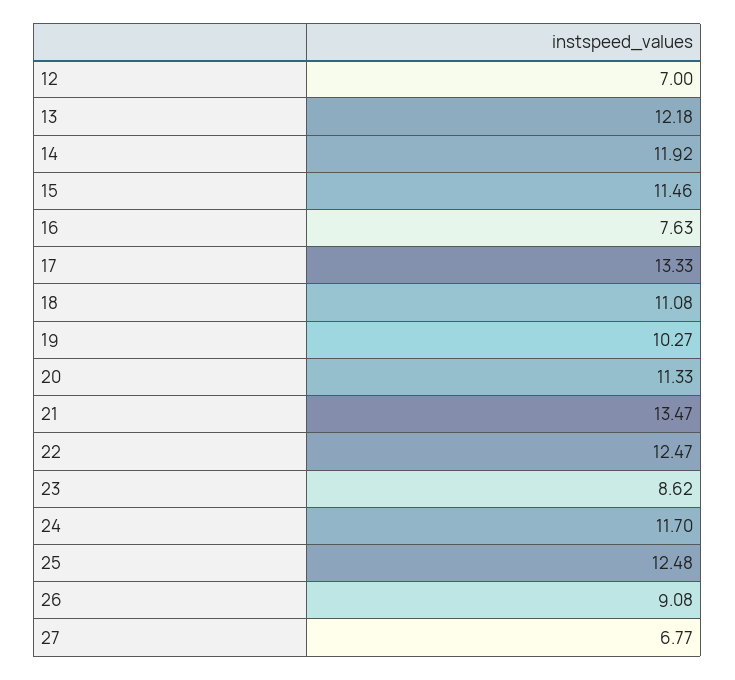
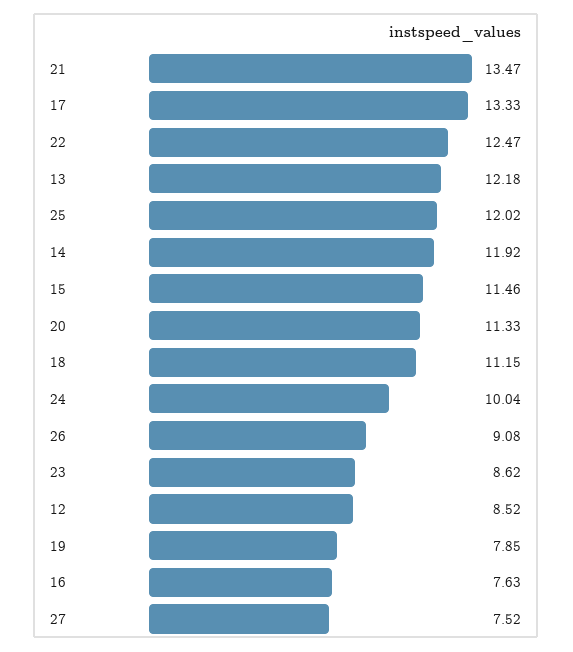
  {
-   "12": 7,
+   "12": 8.52,
    "13": 12.18,
    "14": 11.92,
    "15": 11.46,
    "16": 7.63,
    "17": 13.33,
-   "18": 11.08,
+   "18": 11.15,
-   "19": 10.27,
+   "19": 7.85,
    "20": 11.33,
    "21": 13.47,
    "22": 12.47,
    "23": 8.62,
-   "24": 11.7,
+   "24": 10.04,
-   "25": 12.48,
+   "25": 12.02,
    "26": 9.08,
-   "27": 6.77
+   "27": 7.52
  }

